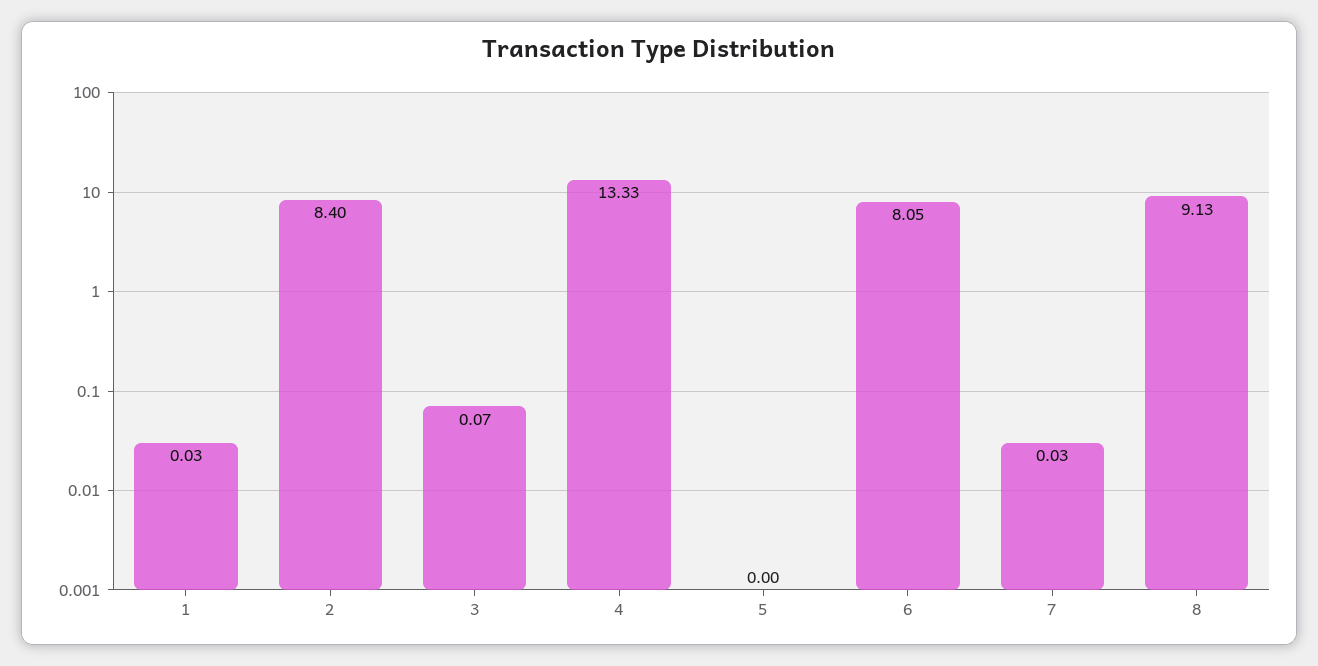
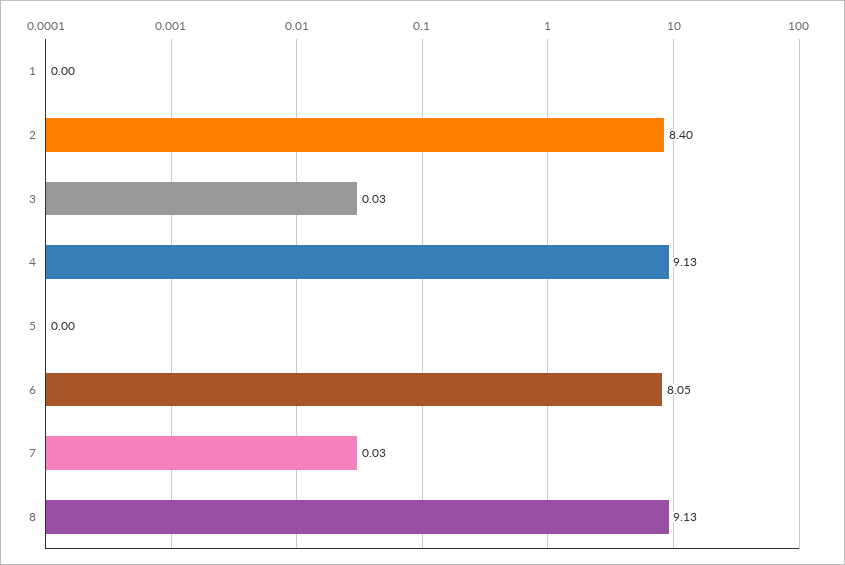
  {
-   "1": 0.03,
+   "1": 0,
    "2": 8.4,
-   "3": 0.07,
+   "3": 0.03,
-   "4": 13.33,
+   "4": 9.13,
    "5": 0,
    "6": 8.05,
    "7": 0.03,
    "8": 9.13
  }

